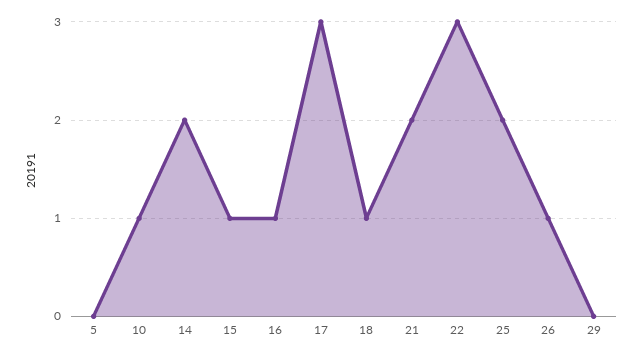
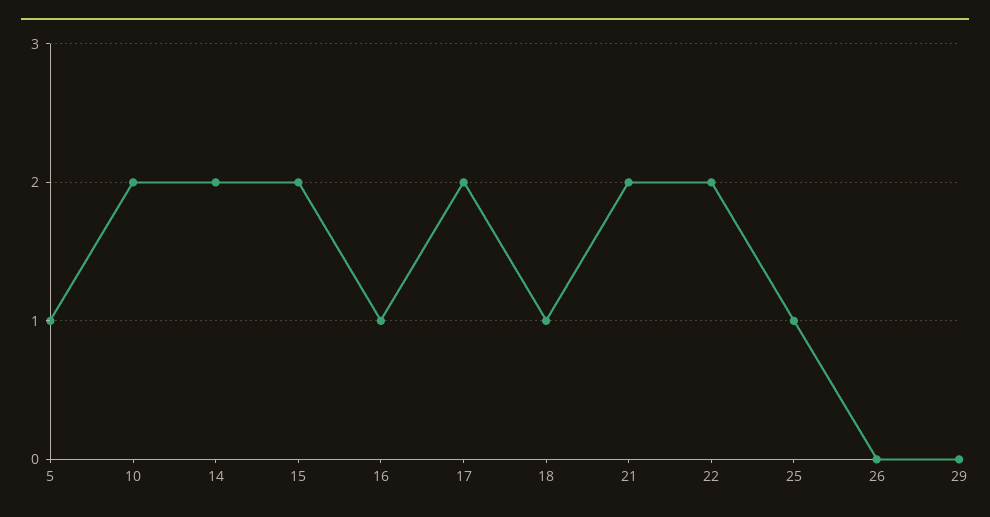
  {
-   "5": 0,
+   "5": 1,
-   "10": 1,
+   "10": 2,
    "14": 2,
-   "15": 1,
+   "15": 2,
    "16": 1,
-   "17": 3,
+   "17": 2,
    "18": 1,
    "21": 2,
-   "22": 3,
+   "22": 2,
-   "25": 2,
+   "25": 1,
-   "26": 1,
+   "26": 0,
    "29": 0
  }

